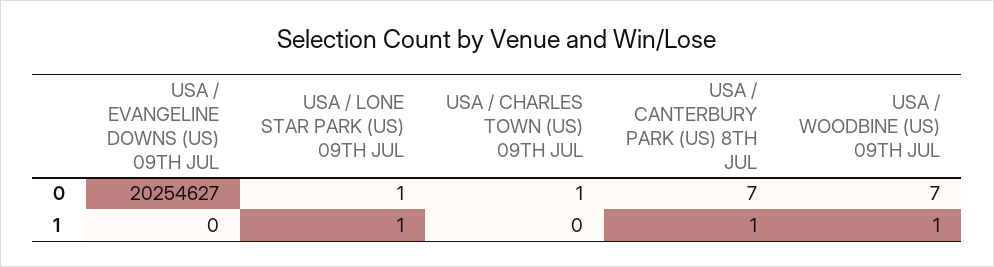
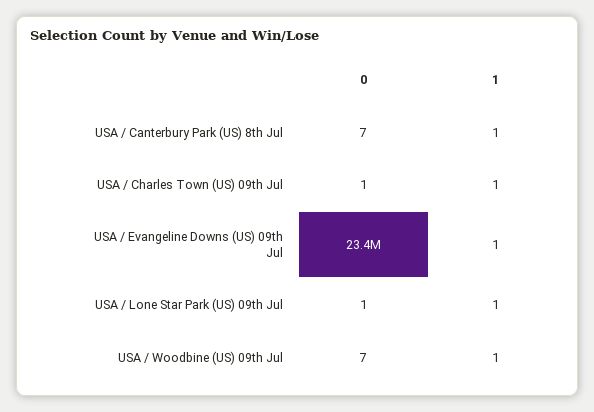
  {
    "USA / EVANGELINE DOWNS (US) 09TH JUL": {
-     "0": 20254627,
+     "0": 23400000,
-     "1": 0
+     "1": 1
    },
    "USA / LONE STAR PARK (US) 09TH JUL": {
      "0": 1,
      "1": 1
    },
    "USA / CHARLES TOWN (US) 09TH JUL": {
      "0": 1,
-     "1": 0
+     "1": 1
    },
    "USA / CANTERBURY PARK (US) 8TH JUL": {
      "0": 7,
      "1": 1
    },
    "USA / WOODBINE (US) 09TH JUL": {
      "0": 7,
      "1": 1
    }
  }

